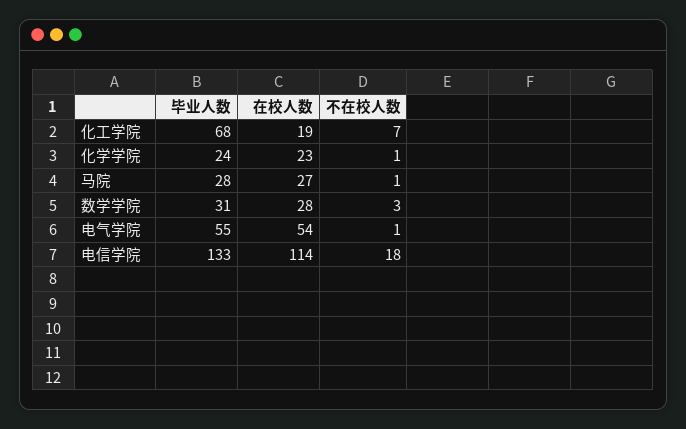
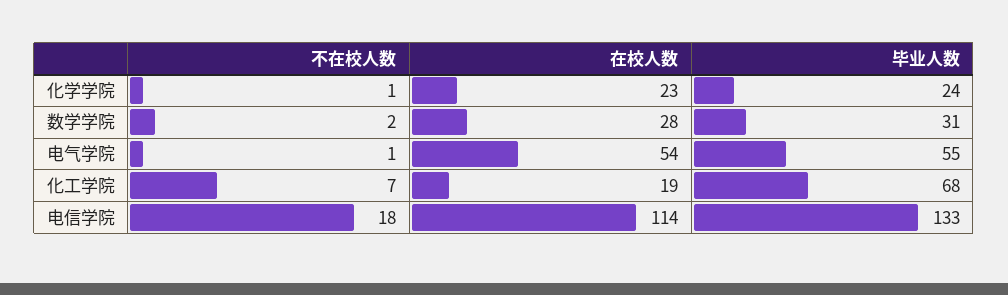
  {
    "毕业人数": {
      "化工学院": 68,
      "化学学院": 24,
-     "马院": 28,
      "数学学院": 31,
      "电气学院": 55,
      "电信学院": 133
    },
    "在校人数": {
      "化工学院": 19,
      "化学学院": 23,
-     "马院": 27,
      "数学学院": 28,
      "电气学院": 54,
      "电信学院": 114
    },
    "不在校人数": {
      "化工学院": 7,
      "化学学院": 1,
-     "马院": 1,
-     "数学学院": 3,
+     "数学学院": 2,
      "电气学院": 1,
      "电信学院": 18
    }
  }

